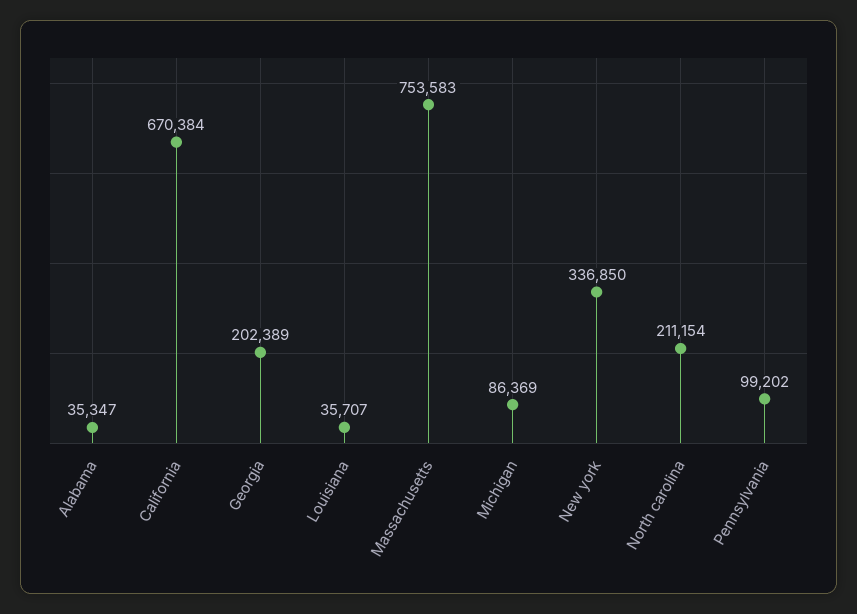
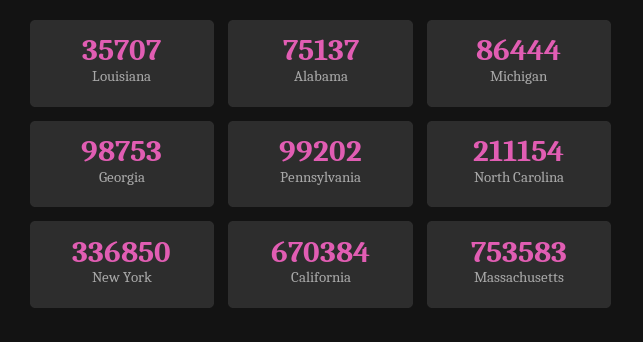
  {
-   "Alabama": 35347,
+   "Alabama": 75137,
    "California": 670384,
-   "Georgia": 202389,
+   "Georgia": 98753,
    "Louisiana": 35707,
    "Massachusetts": 753583,
-   "Michigan": 86369,
+   "Michigan": 86444,
    "New york": 336850,
    "North carolina": 211154,
    "Pennsylvania": 99202
  }

